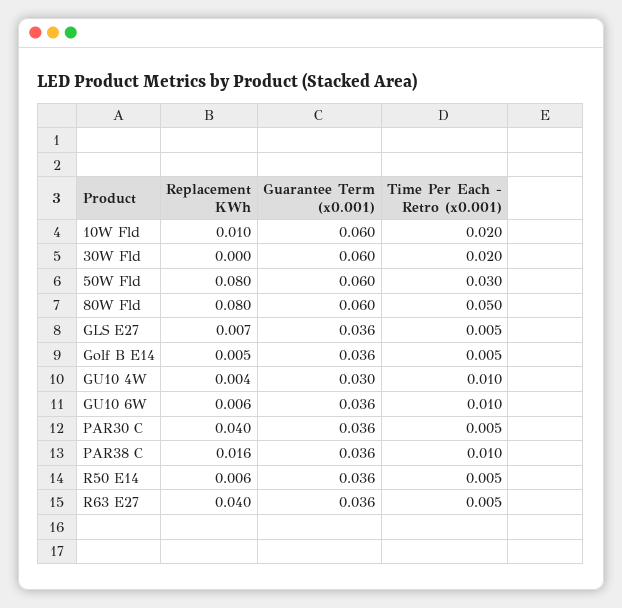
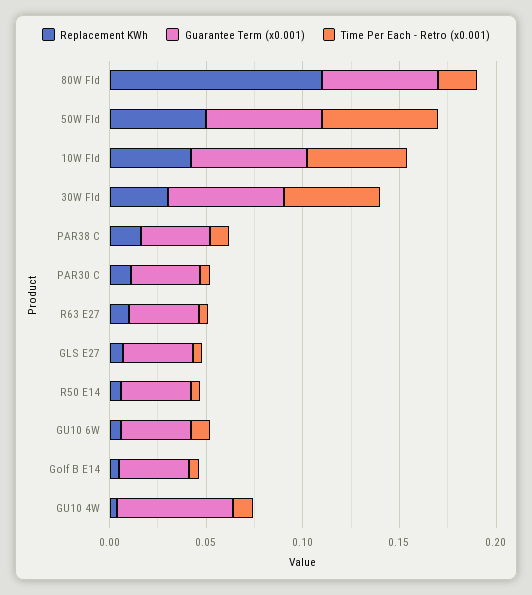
  {
    "Replacement KWh": {
-     "10W Fld": 0.01,
+     "10W Fld": 0.04,
-     "30W Fld": 0,
+     "30W Fld": 0.03,
-     "50W Fld": 0.08,
+     "50W Fld": 0.05,
-     "80W Fld": 0.08,
+     "80W Fld": 0.11,
      "GLS E27": 0.007,
      "Golf B E14": 0.005,
      "GU10 4W": 0.004,
      "GU10 6W": 0.006,
-     "PAR30 C": 0.04,
+     "PAR30 C": 0.01,
      "PAR38 C": 0.016,
      "R50 E14": 0.006,
-     "R63 E27": 0.04
+     "R63 E27": 0.01
    },
    "Guarantee Term (x0.001)": {
      "10W Fld": 0.06,
      "30W Fld": 0.06,
      "50W Fld": 0.06,
      "80W Fld": 0.06,
      "GLS E27": 0.036,
      "Golf B E14": 0.036,
-     "GU10 4W": 0.03,
+     "GU10 4W": 0.06,
      "GU10 6W": 0.036,
      "PAR30 C": 0.036,
      "PAR38 C": 0.036,
      "R50 E14": 0.036,
      "R63 E27": 0.036
    },
    "Time Per Each - Retro (x0.001)": {
-     "10W Fld": 0.02,
+     "10W Fld": 0.05,
-     "30W Fld": 0.02,
+     "30W Fld": 0.05,
-     "50W Fld": 0.03,
+     "50W Fld": 0.06,
-     "80W Fld": 0.05,
+     "80W Fld": 0.02,
      "GLS E27": 0.005,
      "Golf B E14": 0.005,
      "GU10 4W": 0.01,
      "GU10 6W": 0.01,
      "PAR30 C": 0.005,
      "PAR38 C": 0.01,
      "R50 E14": 0.005,
      "R63 E27": 0.005
    }
  }

